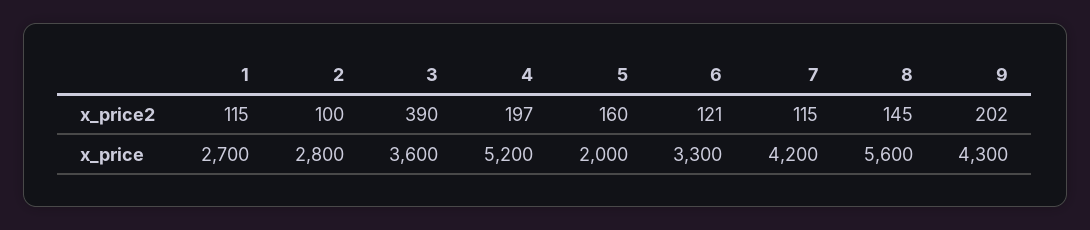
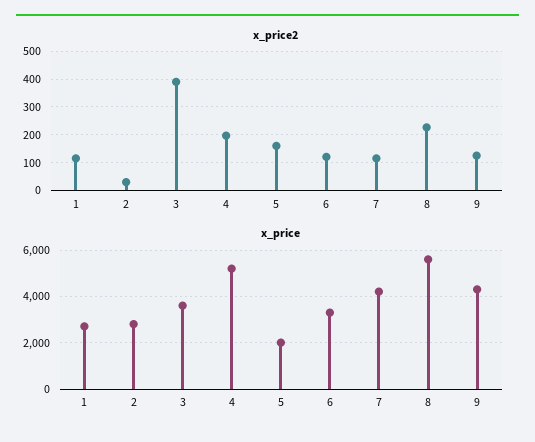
  {
    "x_price2": {
      "1": 115,
-     "2": 100,
+     "2": 25,
      "3": 390,
      "4": 197,
      "5": 160,
      "6": 121,
      "7": 115,
-     "8": 145,
+     "8": 225,
-     "9": 202
+     "9": 125
    },
    "x_price": {
      "1": 2700,
      "2": 2800,
      "3": 3600,
      "4": 5200,
      "5": 2000,
      "6": 3300,
      "7": 4200,
      "8": 5600,
      "9": 4300
    }
  }

